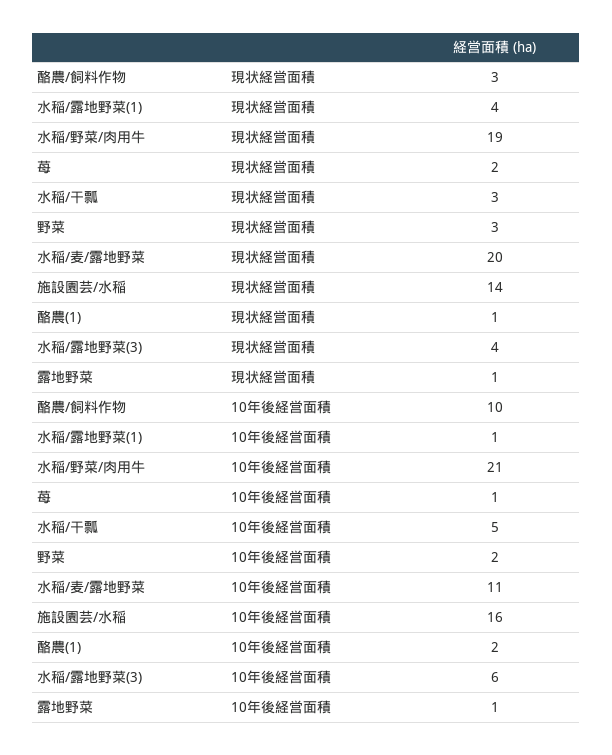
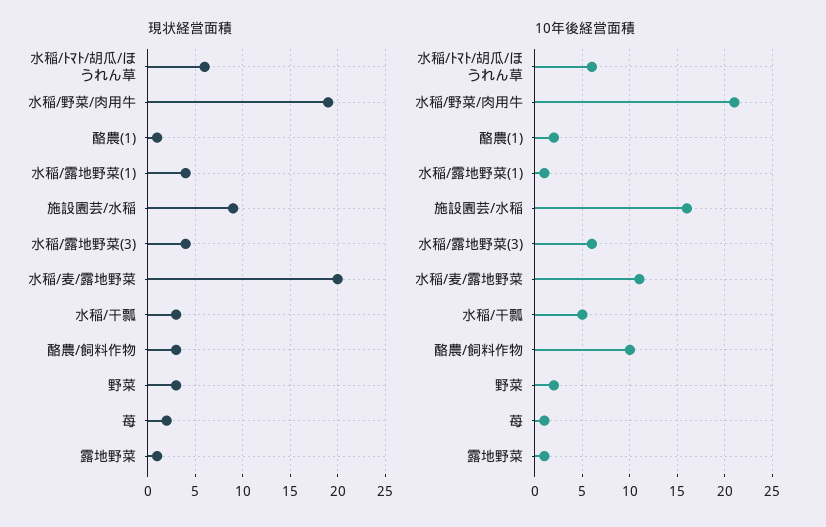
  {
    "現状経営面積": {
      "酪農/飼料作物": 3,
      "水稲/露地野菜(1)": 4,
      "水稲/野菜/肉用牛": 19,
      "苺": 2,
      "水稲/干瓢": 3,
      "野菜": 3,
      "水稲/麦/露地野菜": 20,
-     "施設園芸/水稲": 14,
+     "施設園芸/水稲": 9,
      "酪農(1)": 1,
      "水稲/露地野菜(3)": 4,
-     "露地野菜": 1
+     "露地野菜": 1,
+     "水稲/ﾄﾏﾄ/胡瓜/ほうれん草": 6
    },
    "10年後経営面積": {
      "酪農/飼料作物": 10,
      "水稲/露地野菜(1)": 1,
      "水稲/野菜/肉用牛": 21,
      "苺": 1,
      "水稲/干瓢": 5,
      "野菜": 2,
      "水稲/麦/露地野菜": 11,
      "施設園芸/水稲": 16,
      "酪農(1)": 2,
      "水稲/露地野菜(3)": 6,
-     "露地野菜": 1
+     "露地野菜": 1,
+     "水稲/ﾄﾏﾄ/胡瓜/ほうれん草": 6
    }
  }

